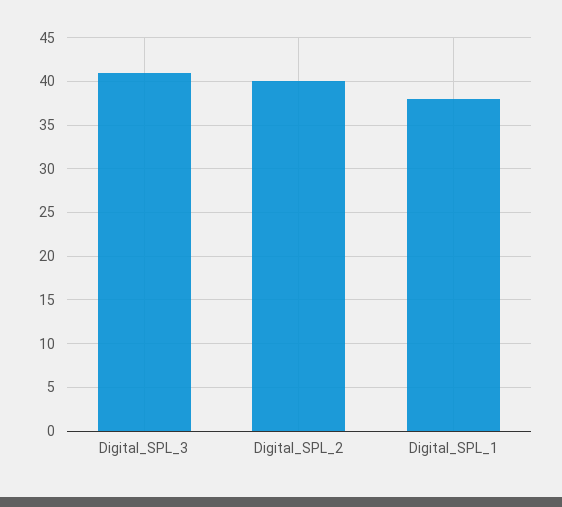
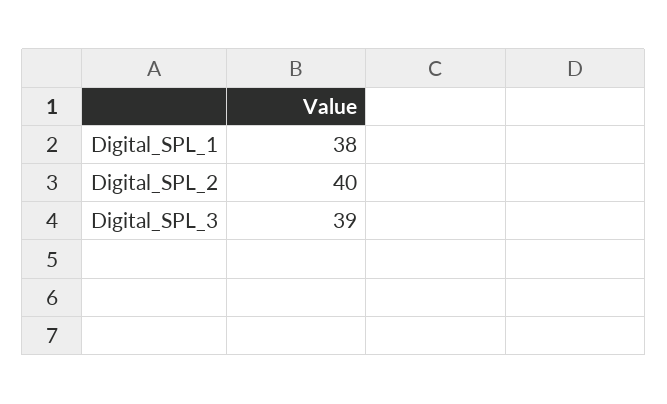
  {
-   "Digital_SPL_3": 41,
+   "Digital_SPL_3": 39,
    "Digital_SPL_2": 40,
    "Digital_SPL_1": 38
  }

